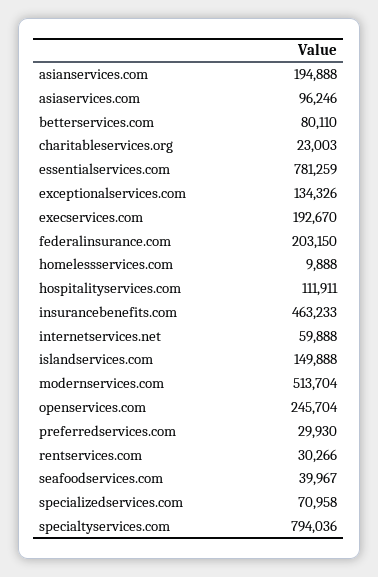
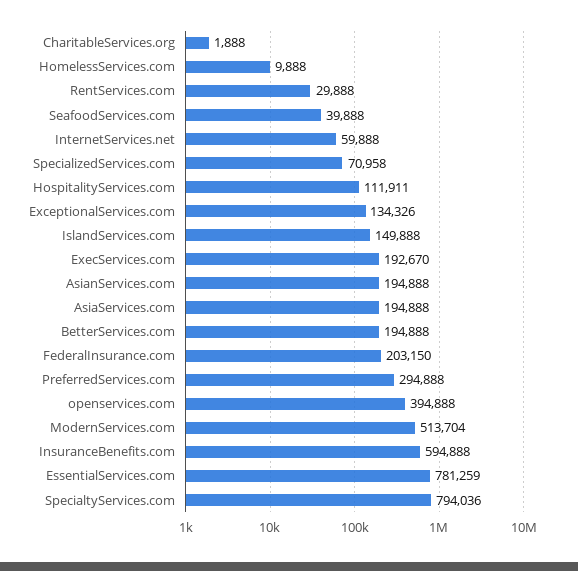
  {
    "asianservices.com": 194888,
-   "asiaservices.com": 96246,
+   "asiaservices.com": 194888,
-   "betterservices.com": 80110,
+   "betterservices.com": 194888,
-   "charitableservices.org": 23003,
+   "charitableservices.org": 1888,
    "essentialservices.com": 781259,
    "exceptionalservices.com": 134326,
    "execservices.com": 192670,
    "federalinsurance.com": 203150,
    "homelessservices.com": 9888,
    "hospitalityservices.com": 111911,
-   "insurancebenefits.com": 463233,
+   "insurancebenefits.com": 594888,
    "internetservices.net": 59888,
    "islandservices.com": 149888,
    "modernservices.com": 513704,
-   "openservices.com": 245704,
+   "openservices.com": 394888,
-   "preferredservices.com": 29930,
+   "preferredservices.com": 294888,
-   "rentservices.com": 30266,
+   "rentservices.com": 29888,
-   "seafoodservices.com": 39967,
+   "seafoodservices.com": 39888,
    "specializedservices.com": 70958,
    "specialtyservices.com": 794036
  }

